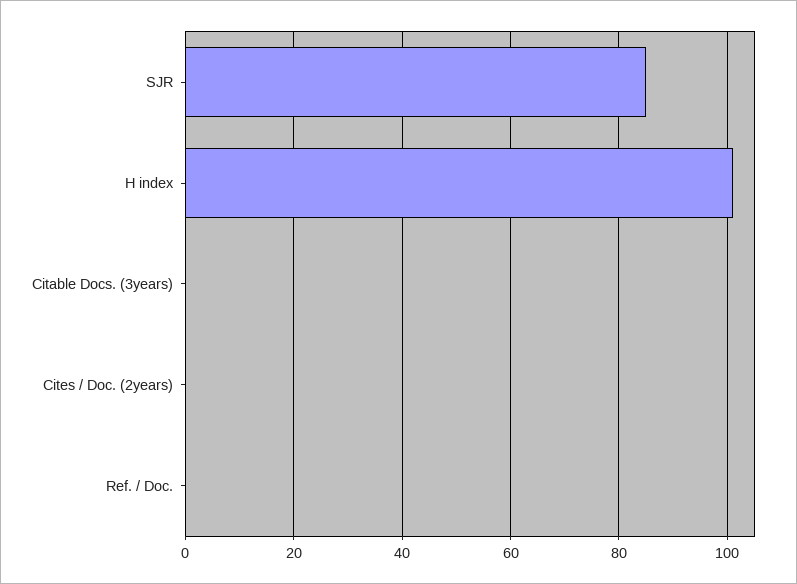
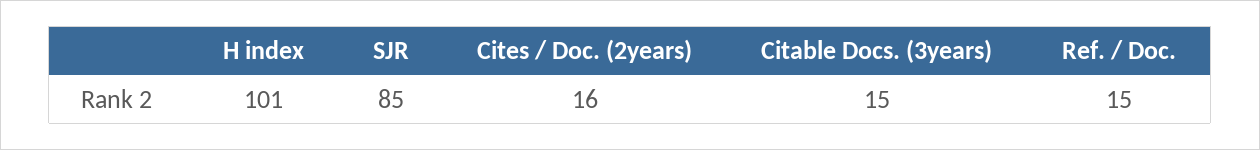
  {
    "SJR": 85,
    "H index": 101,
-   "Citable Docs. (3years)": 0,
+   "Citable Docs. (3years)": 15,
-   "Cites / Doc. (2years)": 0,
+   "Cites / Doc. (2years)": 16,
-   "Ref. / Doc.": 0
+   "Ref. / Doc.": 15
  }

